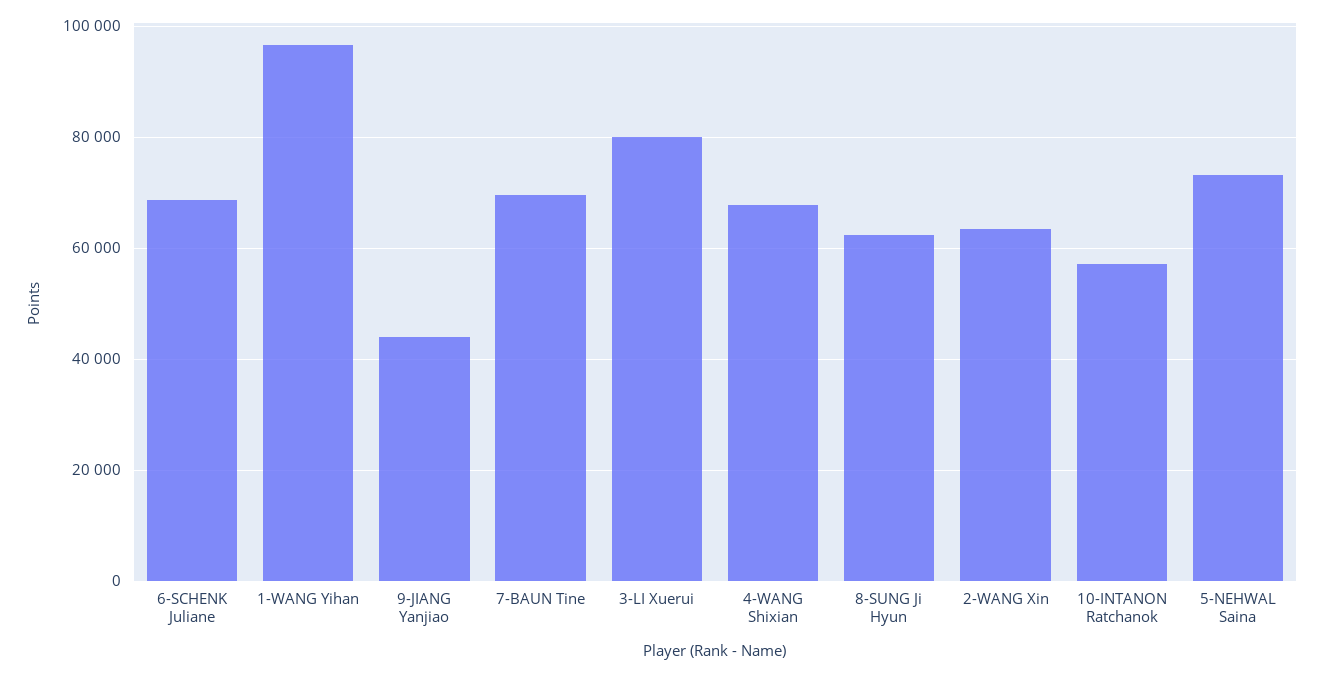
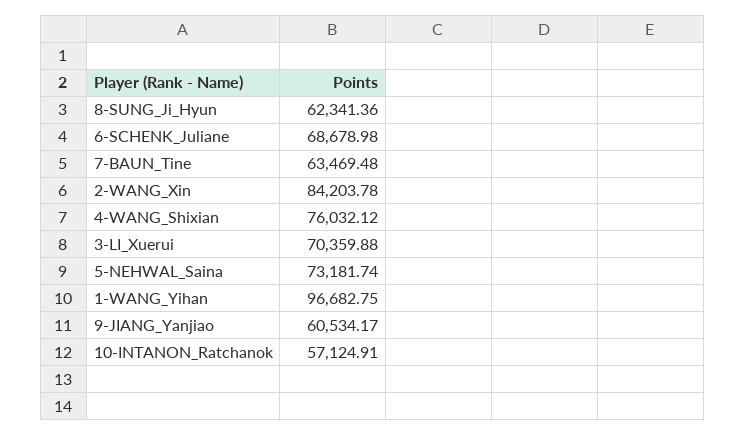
  {
    "6-SCHENK Juliane": 68678.98,
    "1-WANG Yihan": 96682.75,
-   "9-JIANG Yanjiao": 44000,
+   "9-JIANG Yanjiao": 60534.17,
-   "7-BAUN Tine": 70000,
+   "7-BAUN Tine": 63469.48,
-   "3-LI Xuerui": 80000,
+   "3-LI Xuerui": 70359.88,
-   "4-WANG Shixian": 68000,
+   "4-WANG Shixian": 76032.12,
    "8-SUNG Ji Hyun": 62341.36,
-   "2-WANG Xin": 64000,
+   "2-WANG Xin": 84203.78,
    "10-INTANON Ratchanok": 57124.91,
    "5-NEHWAL Saina": 73181.74
  }

